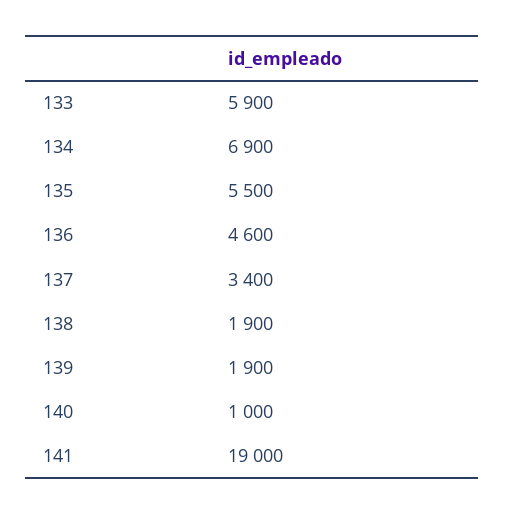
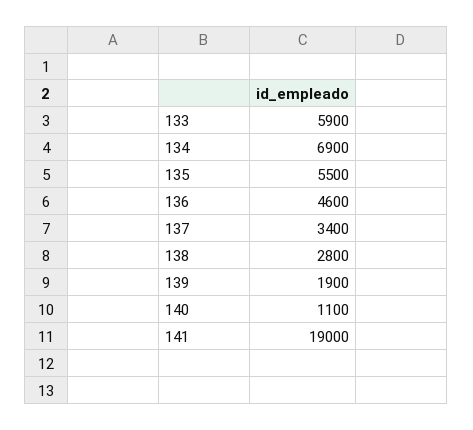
  {
    "133": 5900,
    "134": 6900,
    "135": 5500,
    "136": 4600,
    "137": 3400,
-   "138": 1900,
+   "138": 2800,
    "139": 1900,
-   "140": 1000,
+   "140": 1100,
    "141": 19000
  }

